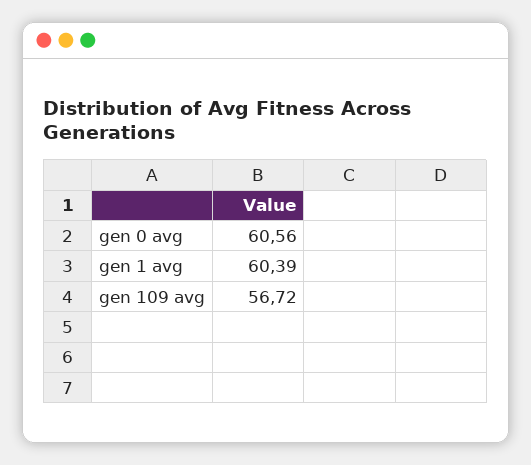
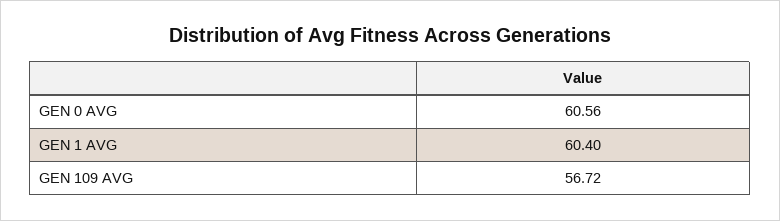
  {
    "gen 0 avg": 60.56,
-   "gen 1 avg": 60.39,
+   "gen 1 avg": 60.4,
    "gen 109 avg": 56.72
  }

